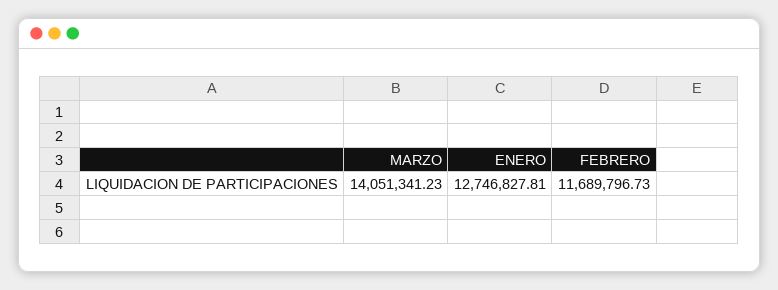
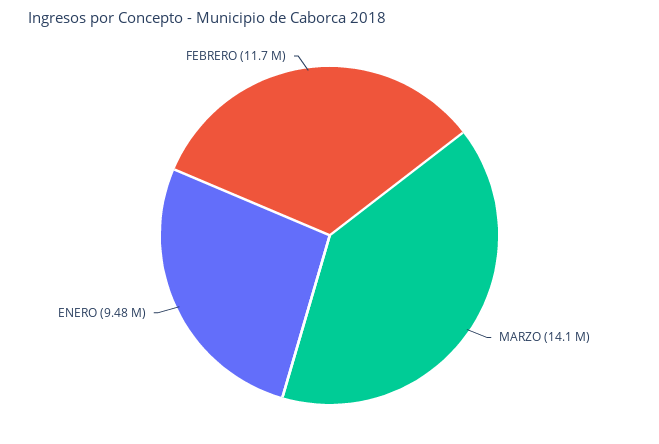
  {
    "MARZO": 14051341.23,
-   "ENERO": 12746827.81,
+   "ENERO": 9480000,
    "FEBRERO": 11689796.73
  }

